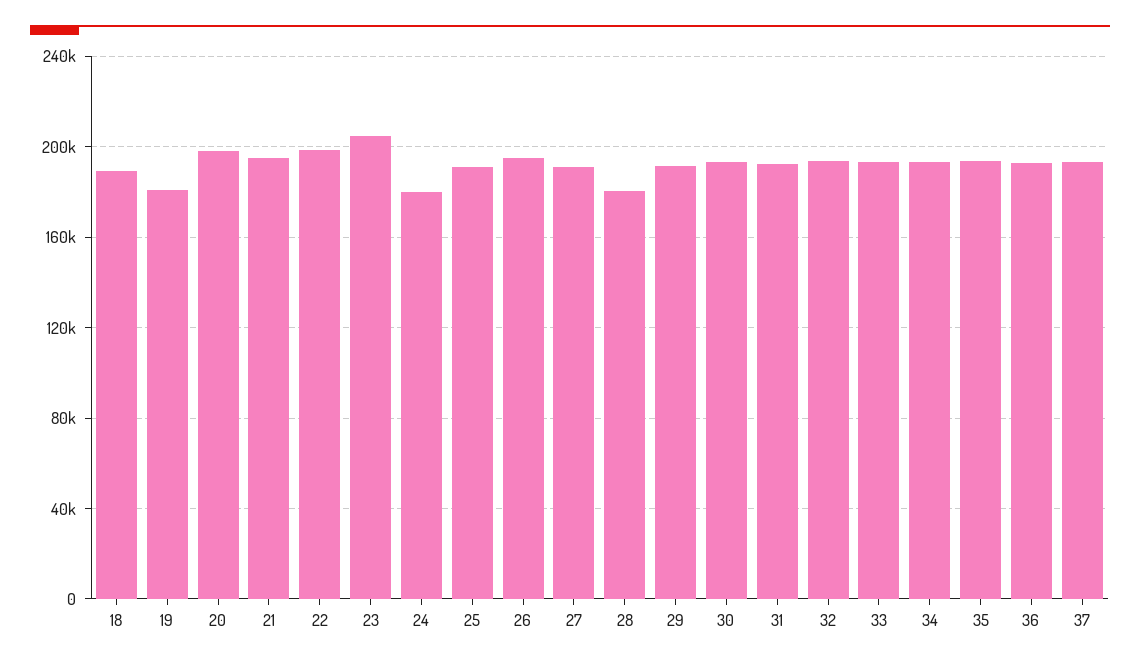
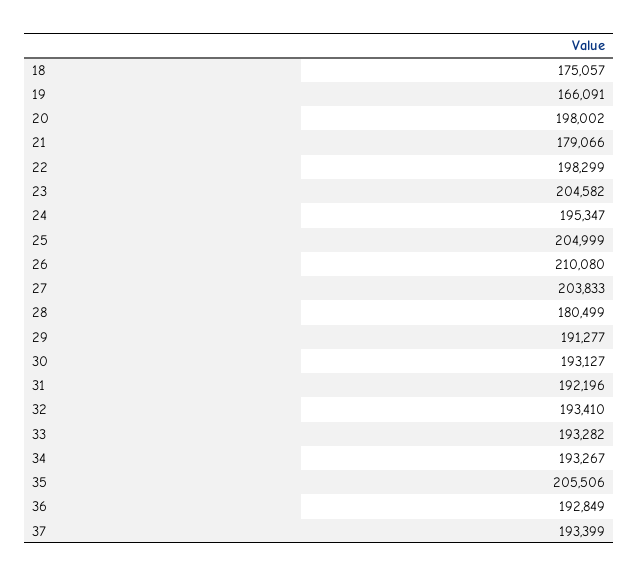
  {
-   "18": 190000,
+   "18": 175057,
-   "19": 180000,
+   "19": 166091,
    "20": 198002,
-   "21": 195000,
+   "21": 179066,
    "22": 198299,
    "23": 204582,
-   "24": 180000,
+   "24": 195347,
-   "25": 190000,
+   "25": 204999,
-   "26": 195000,
+   "26": 210080,
-   "27": 190000,
+   "27": 203833,
    "28": 180499,
    "29": 191277,
    "30": 193127,
    "31": 192196,
    "32": 193410,
    "33": 193282,
    "34": 193267,
-   "35": 195000,
+   "35": 205506,
    "36": 192849,
    "37": 193399
  }

